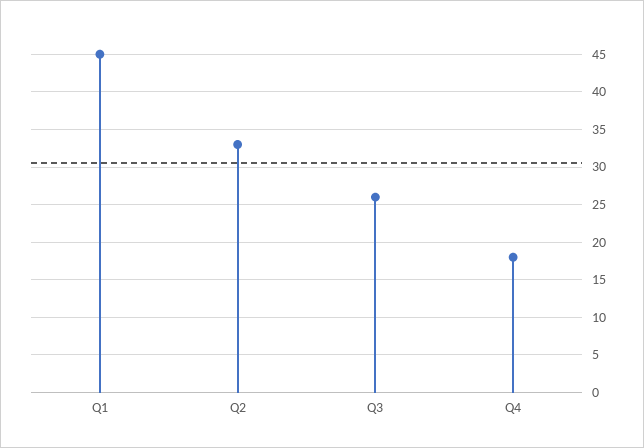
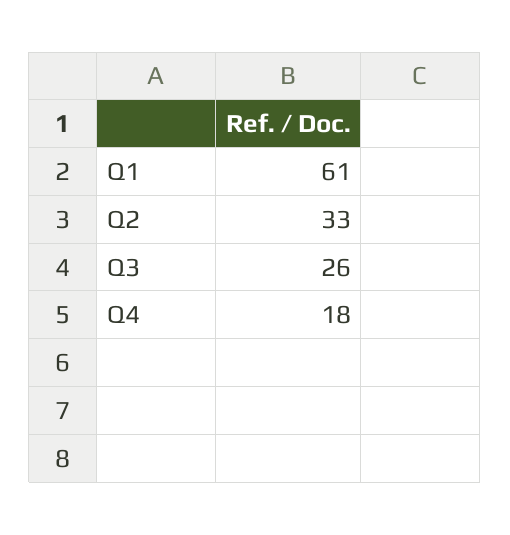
  {
-   "Q1": 45,
+   "Q1": 61,
    "Q2": 33,
    "Q3": 26,
    "Q4": 18
  }

